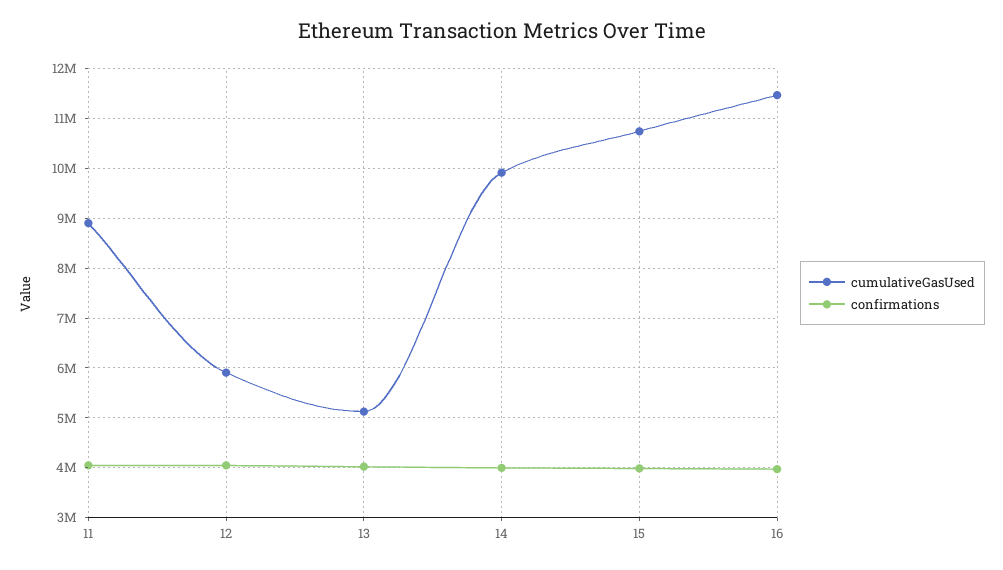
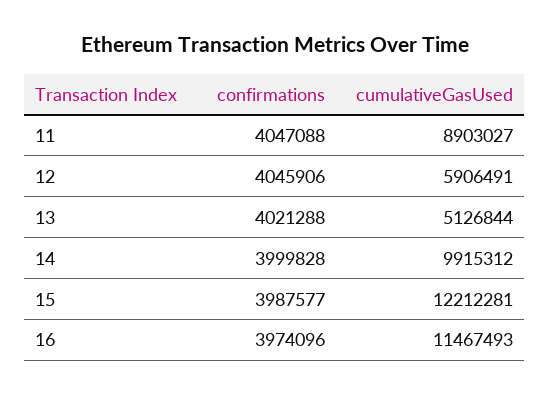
  {
    "cumulativeGasUsed": {
      "11": 8903027,
      "12": 5906491,
      "13": 5126844,
      "14": 9915312,
-     "15": 10800000,
+     "15": 12212281,
      "16": 11467493
    },
    "confirmations": {
      "11": 4047088,
      "12": 4045906,
      "13": 4021288,
      "14": 3999828,
      "15": 3987577,
      "16": 3974096
    }
  }

